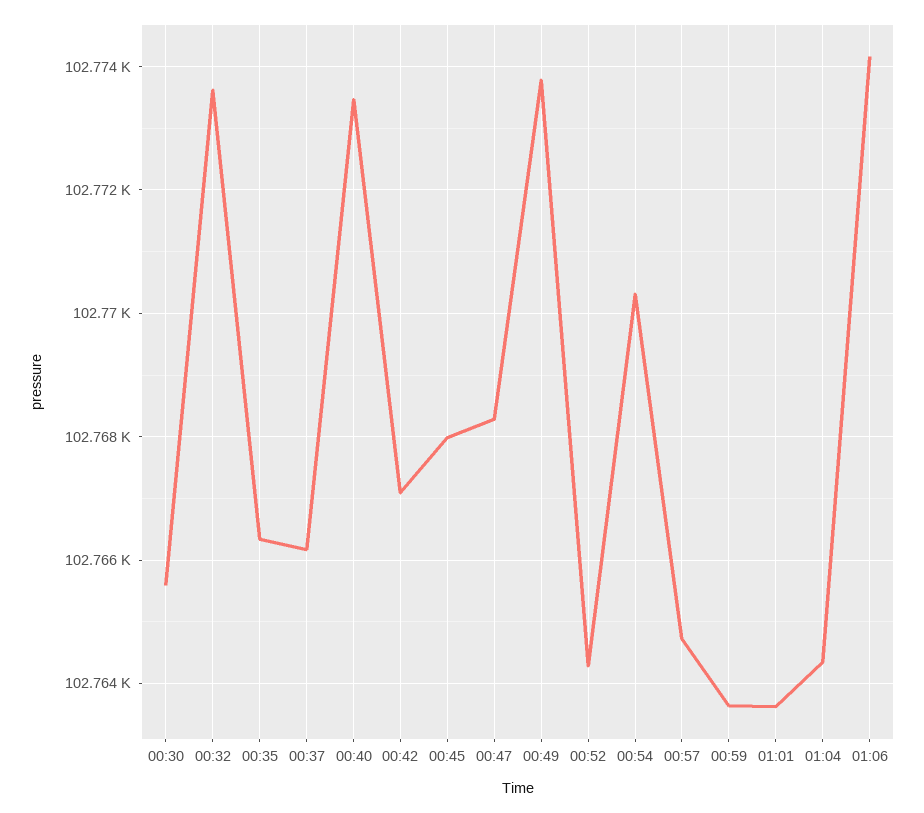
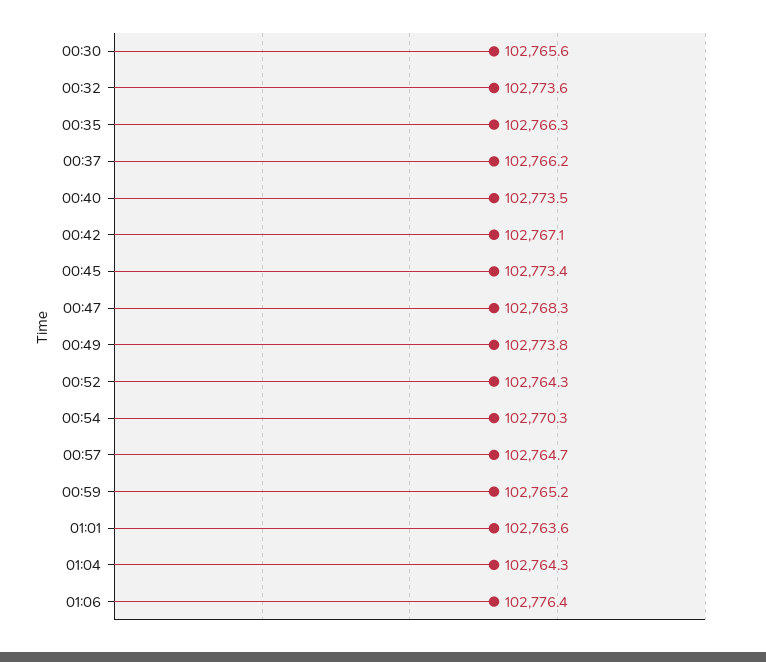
  {
    "00:30": 102765.6,
    "00:32": 102773.6,
    "00:35": 102766.3,
    "00:37": 102766.2,
    "00:40": 102773.5,
    "00:42": 102767.1,
-   "00:45": 102768,
+   "00:45": 102773.4,
    "00:47": 102768.3,
    "00:49": 102773.8,
    "00:52": 102764.3,
    "00:54": 102770.3,
    "00:57": 102764.7,
-   "00:59": 102763.6,
+   "00:59": 102765.2,
    "01:01": 102763.6,
    "01:04": 102764.3,
-   "01:06": 102774.2
+   "01:06": 102776.4
  }

